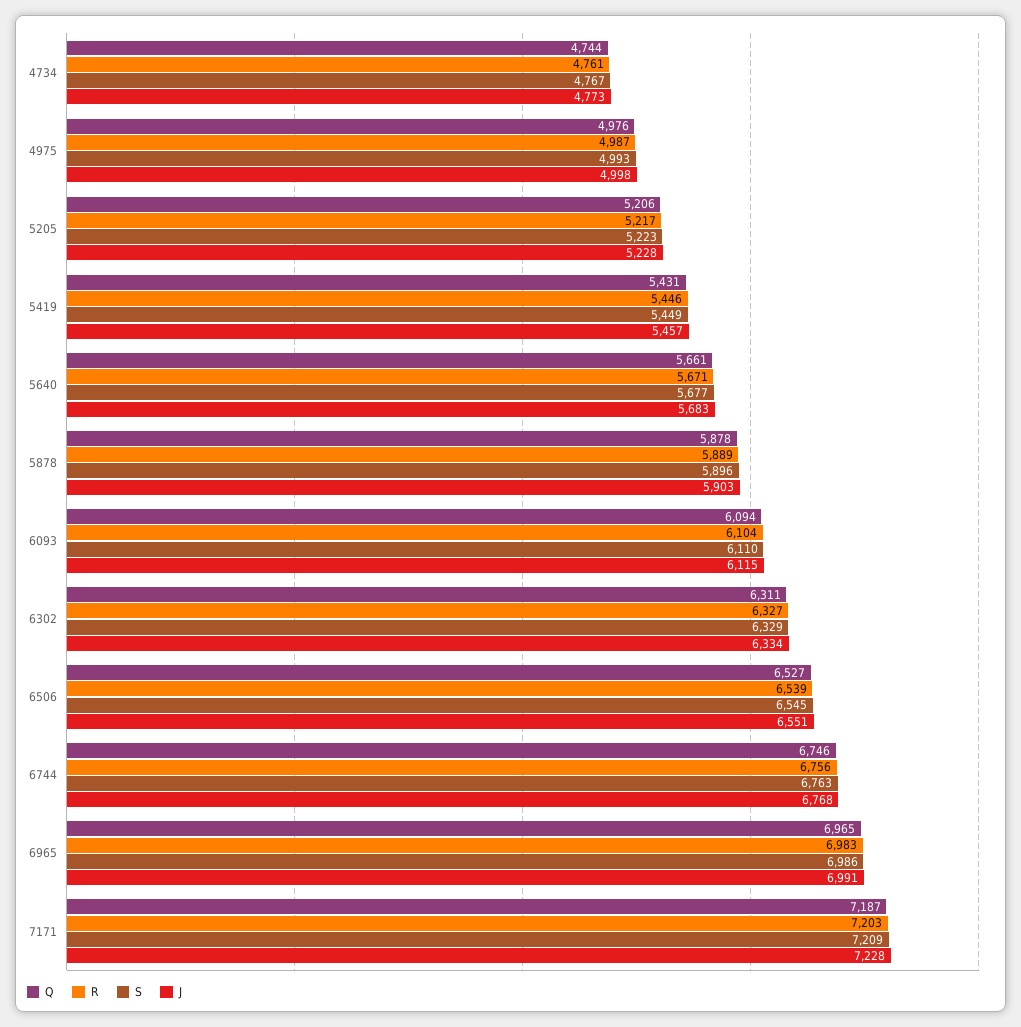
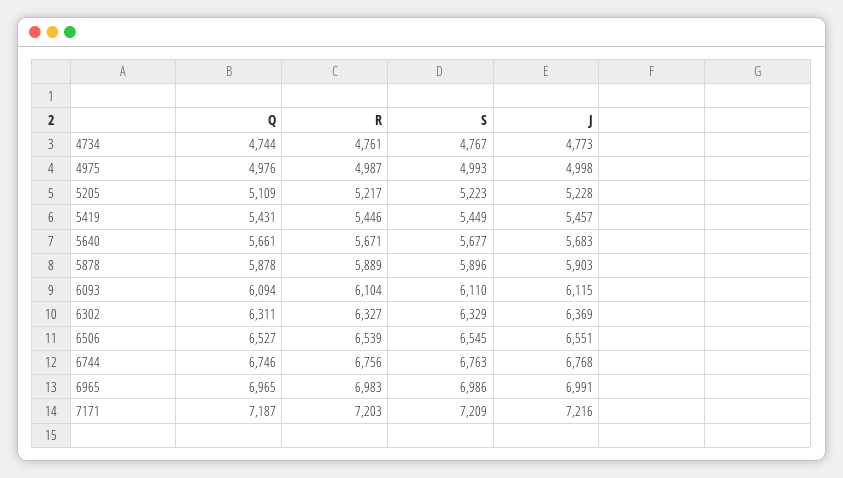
  {
    "Q": {
      "4734": 4744,
      "4975": 4976,
-     "5205": 5206,
+     "5205": 5109,
      "5419": 5431,
      "5640": 5661,
      "5878": 5878,
      "6093": 6094,
      "6302": 6311,
      "6506": 6527,
      "6744": 6746,
      "6965": 6965,
      "7171": 7187
    },
    "R": {
      "4734": 4761,
      "4975": 4987,
      "5205": 5217,
      "5419": 5446,
      "5640": 5671,
      "5878": 5889,
      "6093": 6104,
      "6302": 6327,
      "6506": 6539,
      "6744": 6756,
      "6965": 6983,
      "7171": 7203
    },
    "S": {
      "4734": 4767,
      "4975": 4993,
      "5205": 5223,
      "5419": 5449,
      "5640": 5677,
      "5878": 5896,
      "6093": 6110,
      "6302": 6329,
      "6506": 6545,
      "6744": 6763,
      "6965": 6986,
      "7171": 7209
    },
    "J": {
      "4734": 4773,
      "4975": 4998,
      "5205": 5228,
      "5419": 5457,
      "5640": 5683,
      "5878": 5903,
      "6093": 6115,
-     "6302": 6334,
+     "6302": 6369,
      "6506": 6551,
      "6744": 6768,
      "6965": 6991,
-     "7171": 7228
+     "7171": 7216
    }
  }

